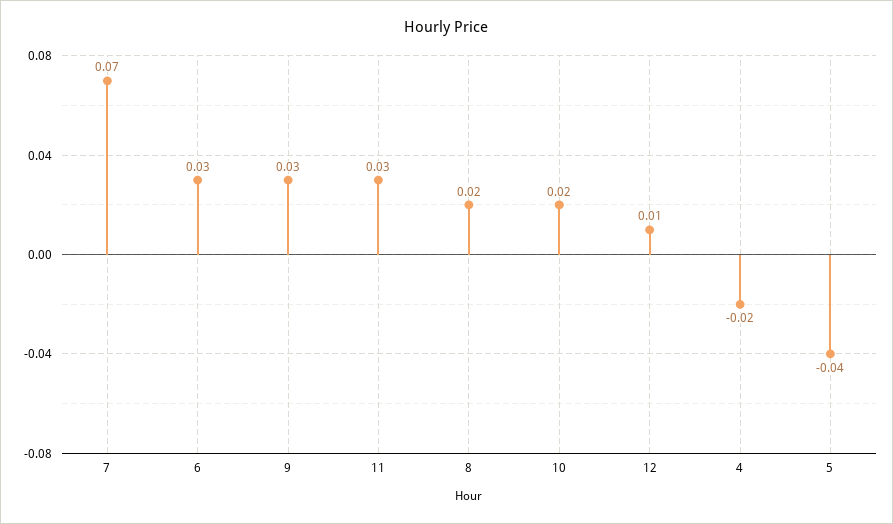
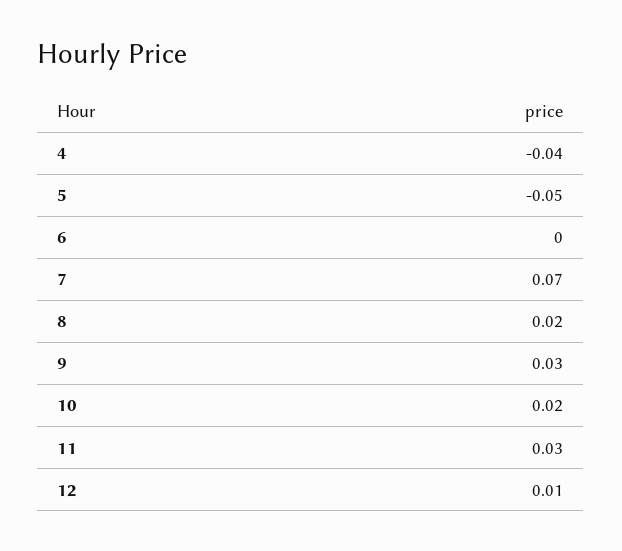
  {
    "7": 0.07,
-   "6": 0.03,
+   "6": 0,
    "9": 0.03,
    "11": 0.03,
    "8": 0.02,
    "10": 0.02,
    "12": 0.01,
-   "4": -0.02,
+   "4": -0.04,
-   "5": -0.04
+   "5": -0.05
  }

